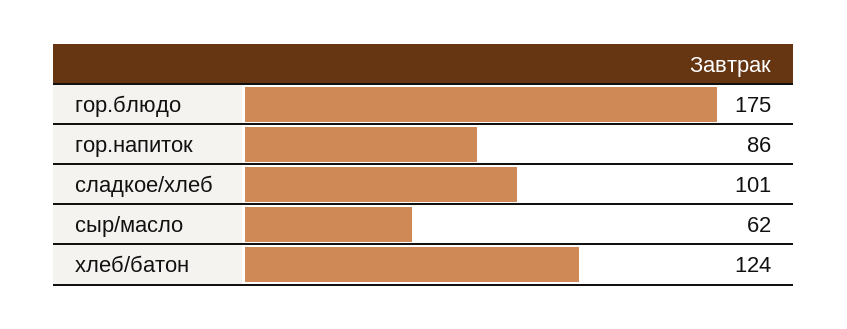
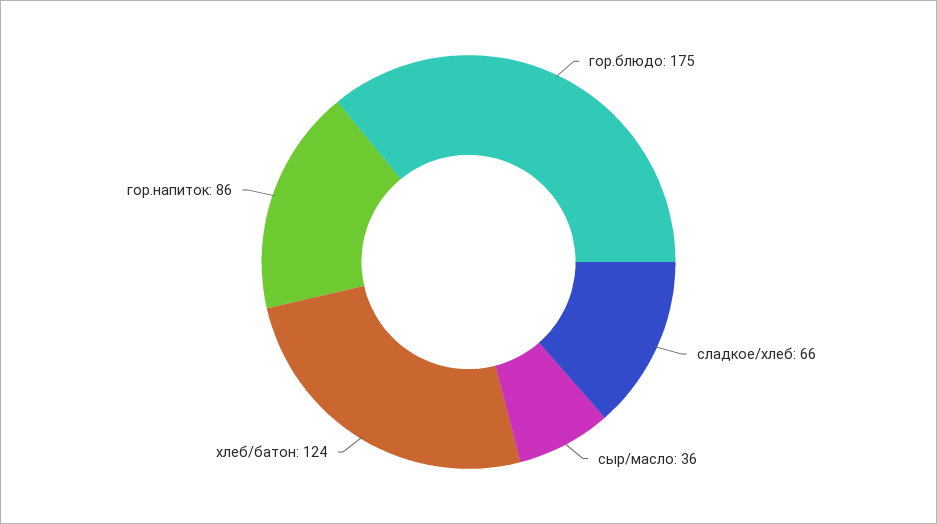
  {
    "гор.блюдо": 175,
    "гор.напиток": 86,
-   "сладкое/хлеб": 101,
+   "сладкое/хлеб": 66,
-   "сыр/масло": 62,
+   "сыр/масло": 36,
    "хлеб/батон": 124
  }

